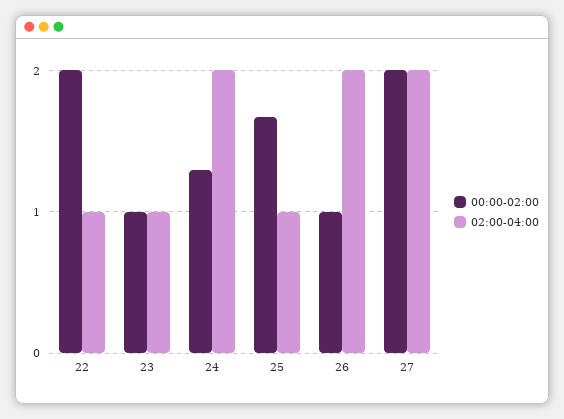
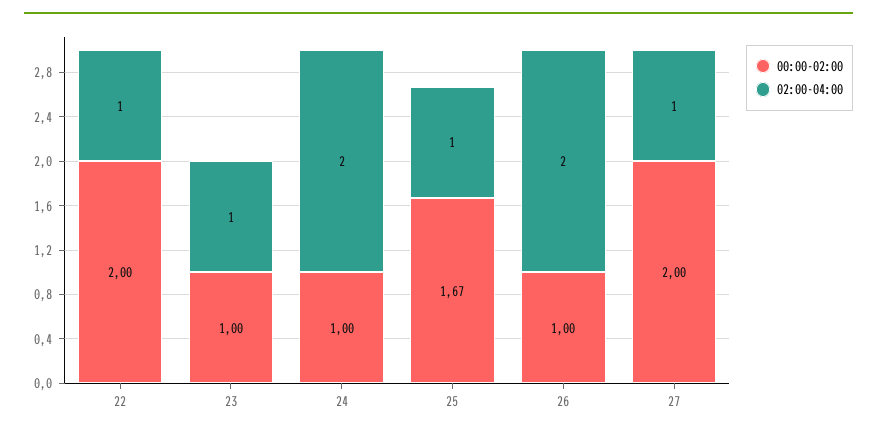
  {
    "00:00-02:00": {
      "22": 2,
      "23": 1,
-     "24": 1.3,
+     "24": 1,
      "25": 1.67,
      "26": 1,
      "27": 2
    },
    "02:00-04:00": {
      "22": 1,
      "23": 1,
      "24": 2,
      "25": 1,
      "26": 2,
-     "27": 2
+     "27": 1
    }
  }

